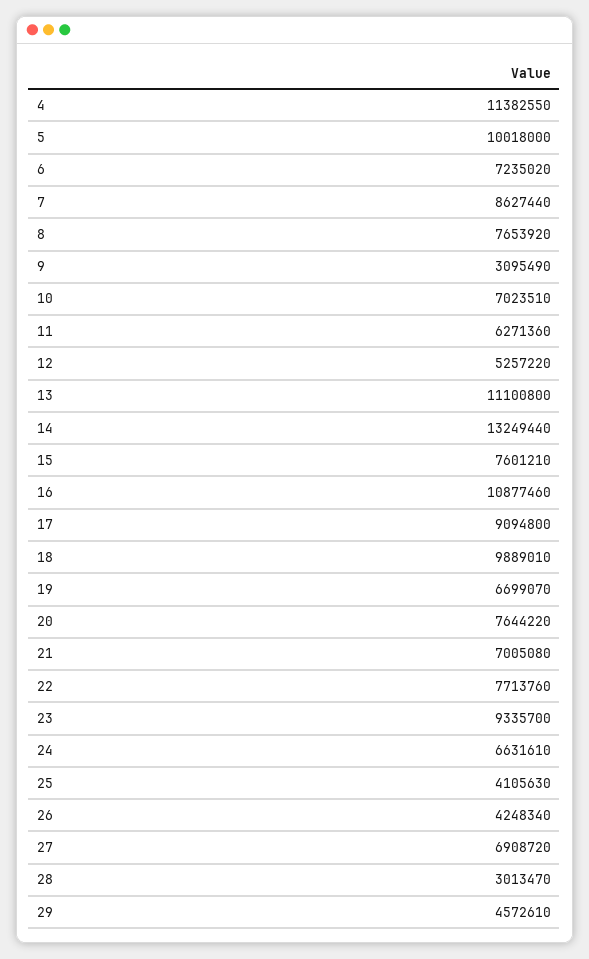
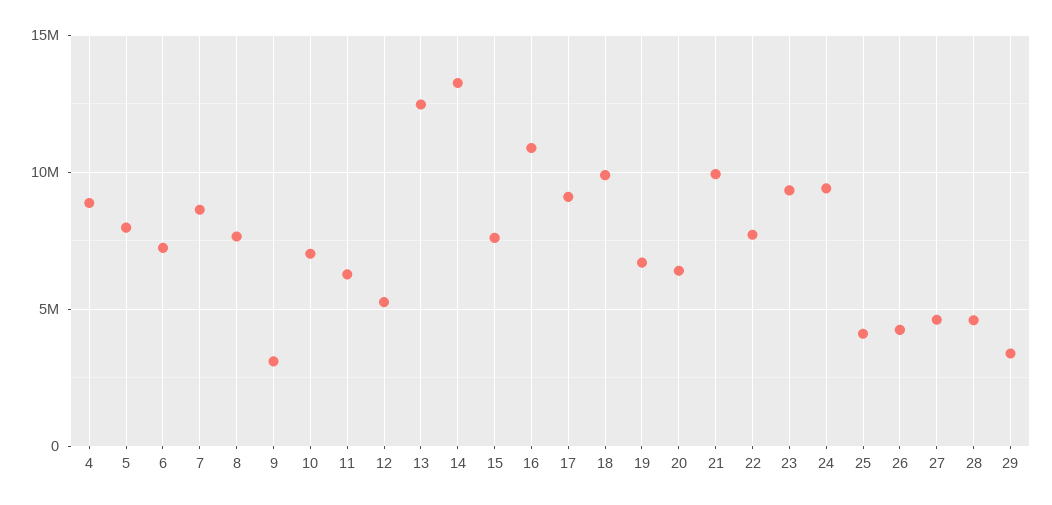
  {
-   "4": 11382550,
+   "4": 9000000,
-   "5": 10018000,
+   "5": 8000000,
    "6": 7235020,
    "7": 8627440,
    "8": 7653920,
    "9": 3095490,
    "10": 7023510,
    "11": 6271360,
    "12": 5257220,
-   "13": 11100800,
+   "13": 12500000,
    "14": 13249440,
    "15": 7601210,
    "16": 10877460,
    "17": 9094800,
    "18": 9889010,
    "19": 6699070,
-   "20": 7644220,
+   "20": 6500000,
-   "21": 7005080,
+   "21": 10000000,
    "22": 7713760,
    "23": 9335700,
-   "24": 6631610,
+   "24": 9500000,
    "25": 4105630,
    "26": 4248340,
-   "27": 6908720,
+   "27": 4500000,
-   "28": 3013470,
+   "28": 4500000,
-   "29": 4572610
+   "29": 3500000
  }

